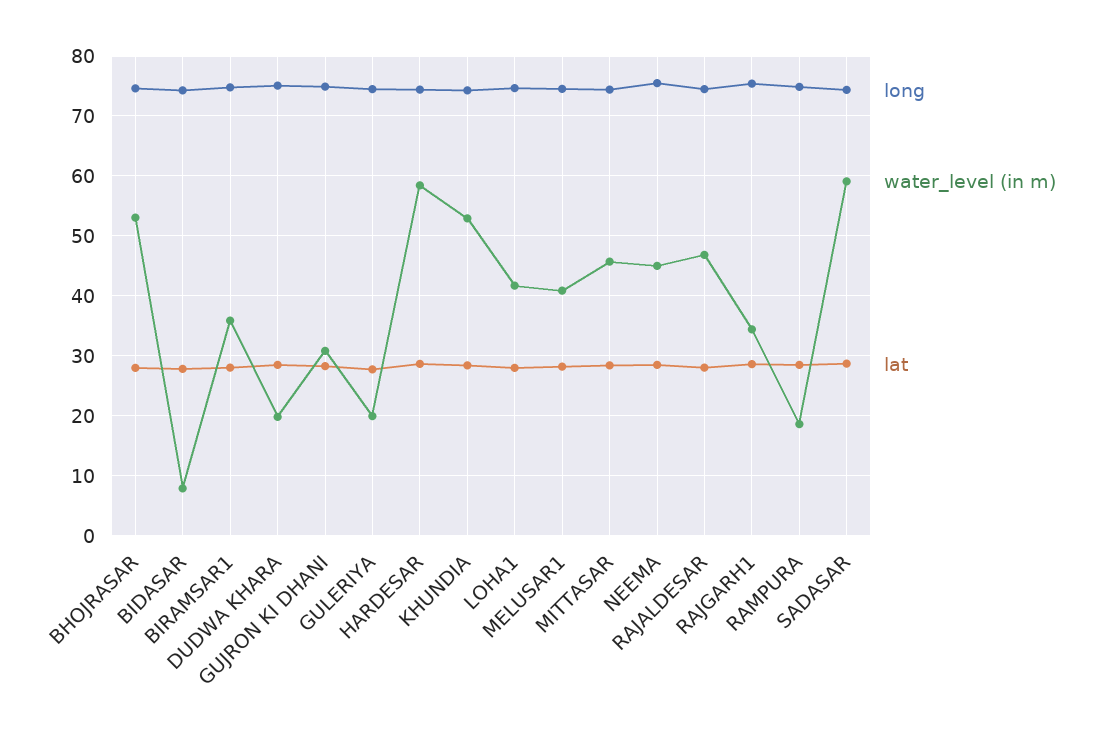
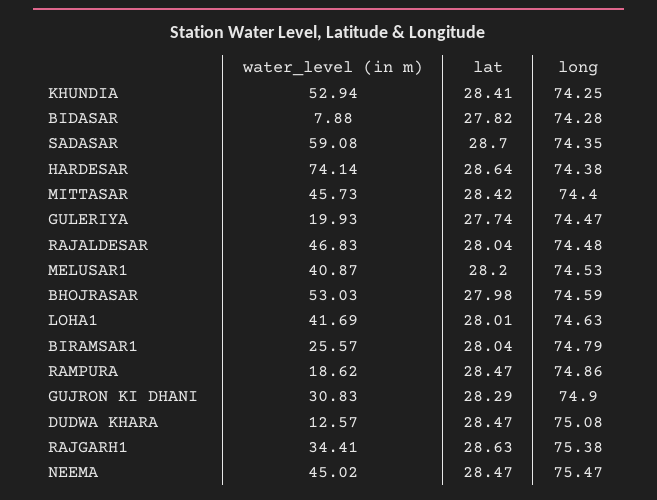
  {
    "long": {
      "BHOJRASAR": 74.59,
      "BIDASAR": 74.28,
      "BIRAMSAR1": 74.79,
      "DUDWA KHARA": 75.08,
      "GUJRON KI DHANI": 74.9,
      "GULERIYA": 74.47,
      "HARDESAR": 74.38,
      "KHUNDIA": 74.25,
      "LOHA1": 74.63,
      "MELUSAR1": 74.53,
      "MITTASAR": 74.4,
      "NEEMA": 75.47,
      "RAJALDESAR": 74.48,
      "RAJGARH1": 75.38,
      "RAMPURA": 74.86,
      "SADASAR": 74.35
    },
    "water_level (in m)": {
      "BHOJRASAR": 53.03,
      "BIDASAR": 7.88,
-     "BIRAMSAR1": 36,
+     "BIRAMSAR1": 25.57,
-     "DUDWA KHARA": 20,
+     "DUDWA KHARA": 12.57,
      "GUJRON KI DHANI": 30.83,
      "GULERIYA": 19.93,
-     "HARDESAR": 58,
+     "HARDESAR": 74.14,
      "KHUNDIA": 52.94,
      "LOHA1": 41.69,
      "MELUSAR1": 40.87,
      "MITTASAR": 45.73,
      "NEEMA": 45.02,
      "RAJALDESAR": 46.83,
      "RAJGARH1": 34.41,
      "RAMPURA": 18.62,
      "SADASAR": 59.08
    },
    "lat": {
      "BHOJRASAR": 27.98,
      "BIDASAR": 27.82,
      "BIRAMSAR1": 28.04,
      "DUDWA KHARA": 28.47,
      "GUJRON KI DHANI": 28.29,
      "GULERIYA": 27.74,
      "HARDESAR": 28.64,
      "KHUNDIA": 28.41,
      "LOHA1": 28.01,
      "MELUSAR1": 28.2,
      "MITTASAR": 28.42,
      "NEEMA": 28.47,
      "RAJALDESAR": 28.04,
      "RAJGARH1": 28.63,
      "RAMPURA": 28.47,
      "SADASAR": 28.7
    }
  }

